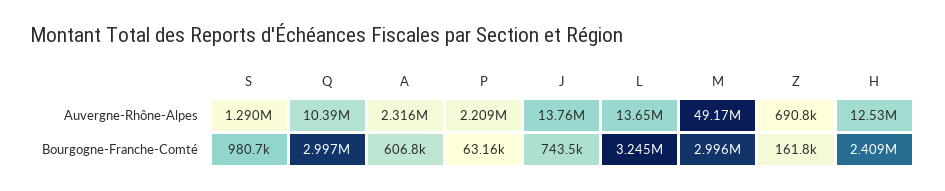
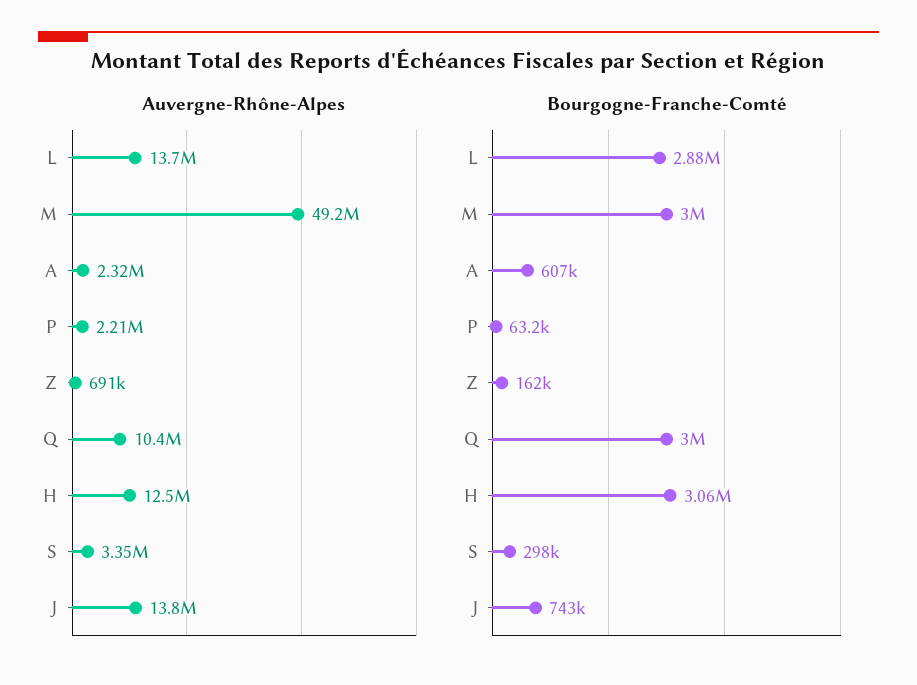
  {
    "Auvergne-Rhône-Alpes": {
-     "S": 1290000,
+     "S": 3350000,
      "Q": 10390000,
      "A": 2316000,
      "P": 2209000,
      "J": 13760000,
      "L": 13650000,
      "M": 49170000,
      "Z": 690800,
      "H": 12530000
    },
    "Bourgogne-Franche-Comté": {
-     "S": 980700,
+     "S": 298000,
      "Q": 2997000,
      "A": 606800,
      "P": 63160,
      "J": 743500,
-     "L": 3245000,
+     "L": 2880000,
      "M": 2996000,
      "Z": 161800,
-     "H": 2409000
+     "H": 3060000
    }
  }

